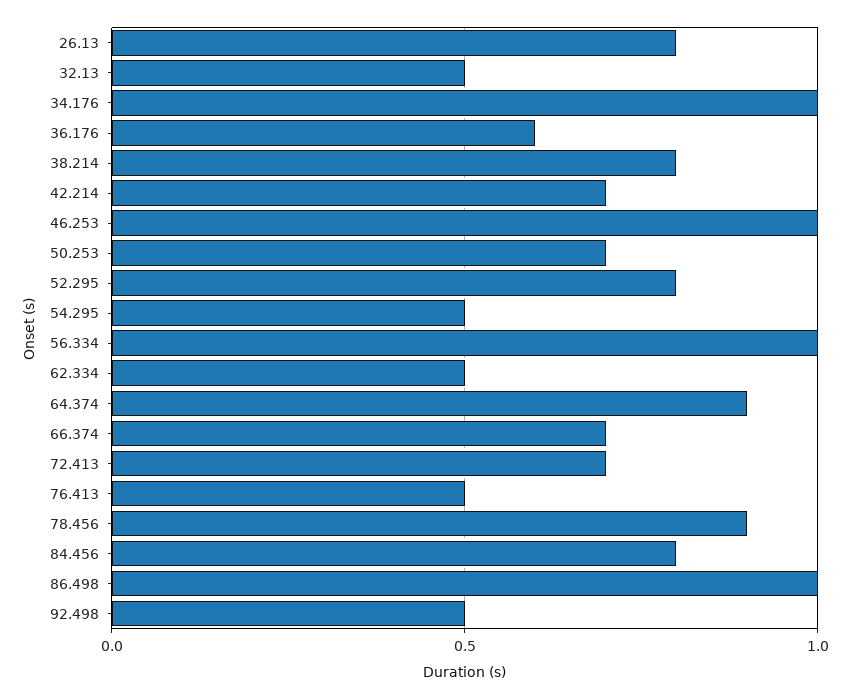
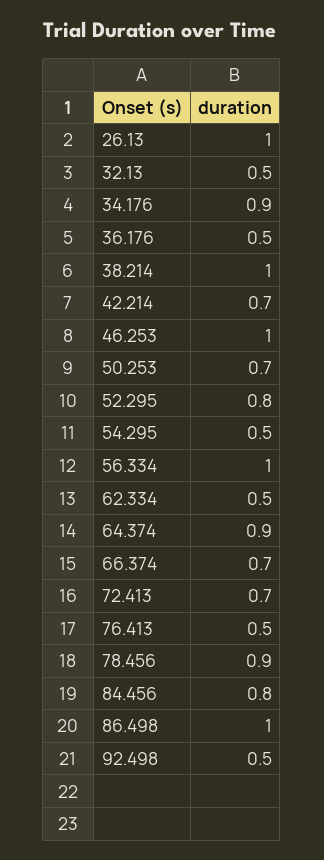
  {
-   "26.13": 0.8,
+   "26.13": 1,
    "32.13": 0.5,
-   "34.176": 1,
+   "34.176": 0.9,
-   "36.176": 0.6,
+   "36.176": 0.5,
-   "38.214": 0.8,
+   "38.214": 1,
    "42.214": 0.7,
    "46.253": 1,
    "50.253": 0.7,
    "52.295": 0.8,
    "54.295": 0.5,
    "56.334": 1,
    "62.334": 0.5,
    "64.374": 0.9,
    "66.374": 0.7,
    "72.413": 0.7,
    "76.413": 0.5,
    "78.456": 0.9,
    "84.456": 0.8,
    "86.498": 1,
    "92.498": 0.5
  }

